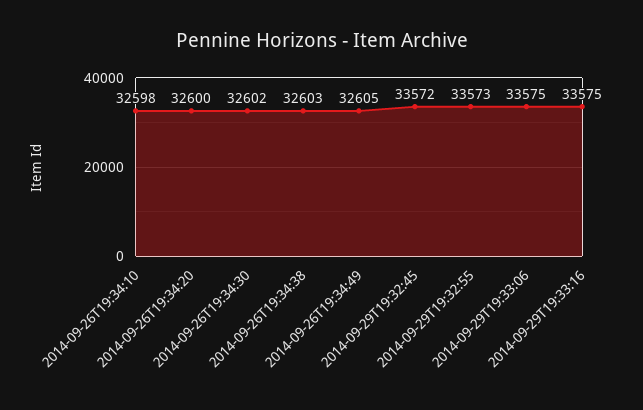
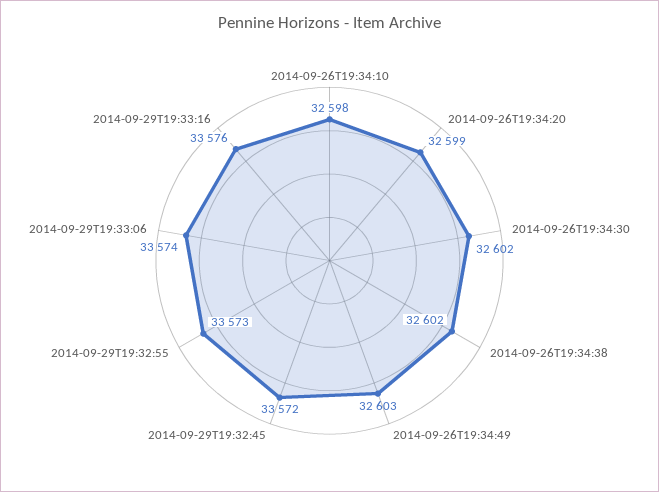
  {
    "2014-09-26T19:34:10": 32598,
-   "2014-09-26T19:34:20": 32600,
+   "2014-09-26T19:34:20": 32599,
    "2014-09-26T19:34:30": 32602,
-   "2014-09-26T19:34:38": 32603,
+   "2014-09-26T19:34:38": 32602,
-   "2014-09-26T19:34:49": 32605,
+   "2014-09-26T19:34:49": 32603,
    "2014-09-29T19:32:45": 33572,
    "2014-09-29T19:32:55": 33573,
-   "2014-09-29T19:33:06": 33575,
+   "2014-09-29T19:33:06": 33574,
-   "2014-09-29T19:33:16": 33575
+   "2014-09-29T19:33:16": 33576
  }

